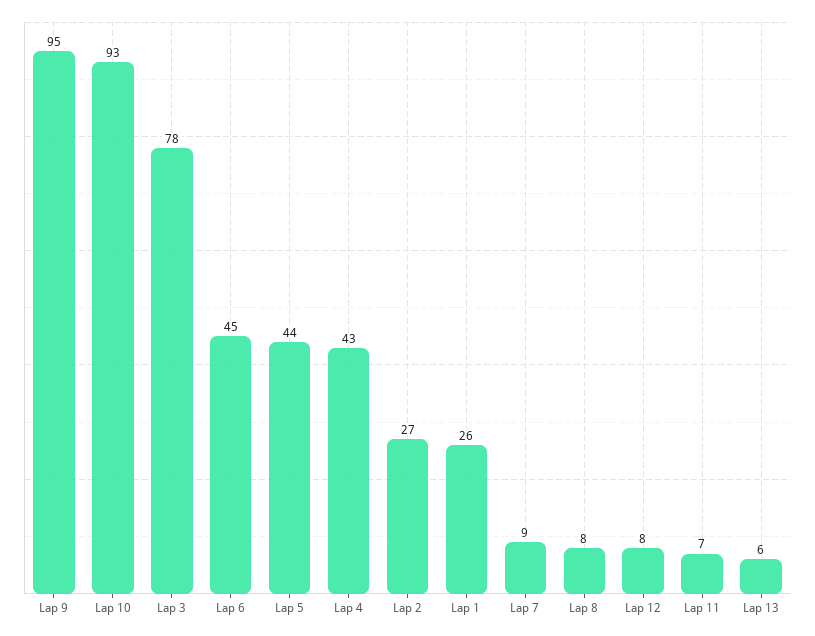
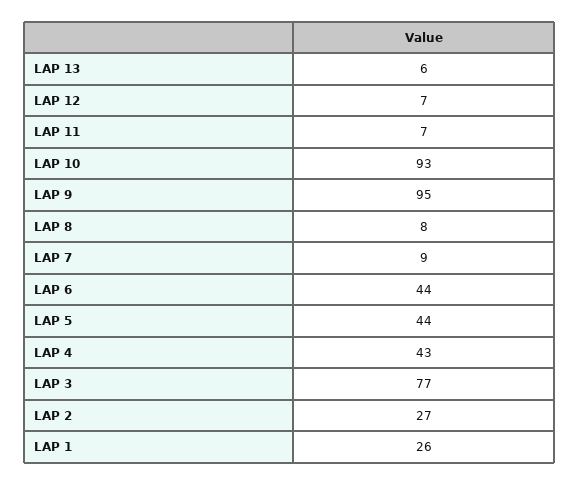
  {
    "Lap 9": 95,
    "Lap 10": 93,
-   "Lap 3": 78,
+   "Lap 3": 77,
-   "Lap 6": 45,
+   "Lap 6": 44,
    "Lap 5": 44,
    "Lap 4": 43,
    "Lap 2": 27,
    "Lap 1": 26,
    "Lap 7": 9,
    "Lap 8": 8,
-   "Lap 12": 8,
+   "Lap 12": 7,
    "Lap 11": 7,
    "Lap 13": 6
  }

